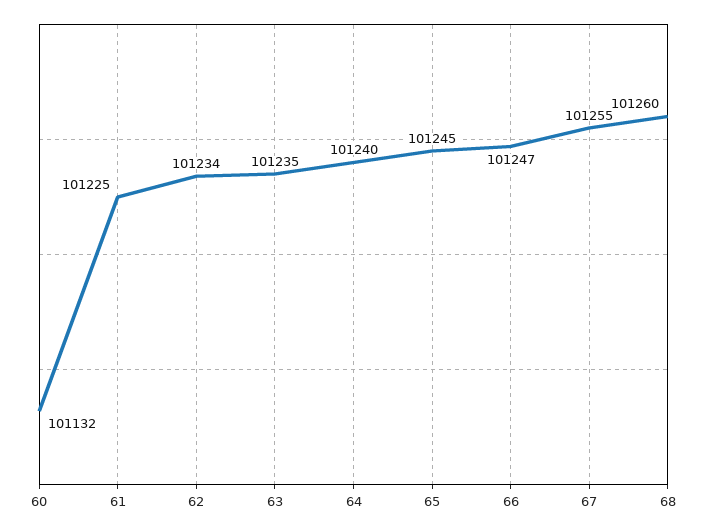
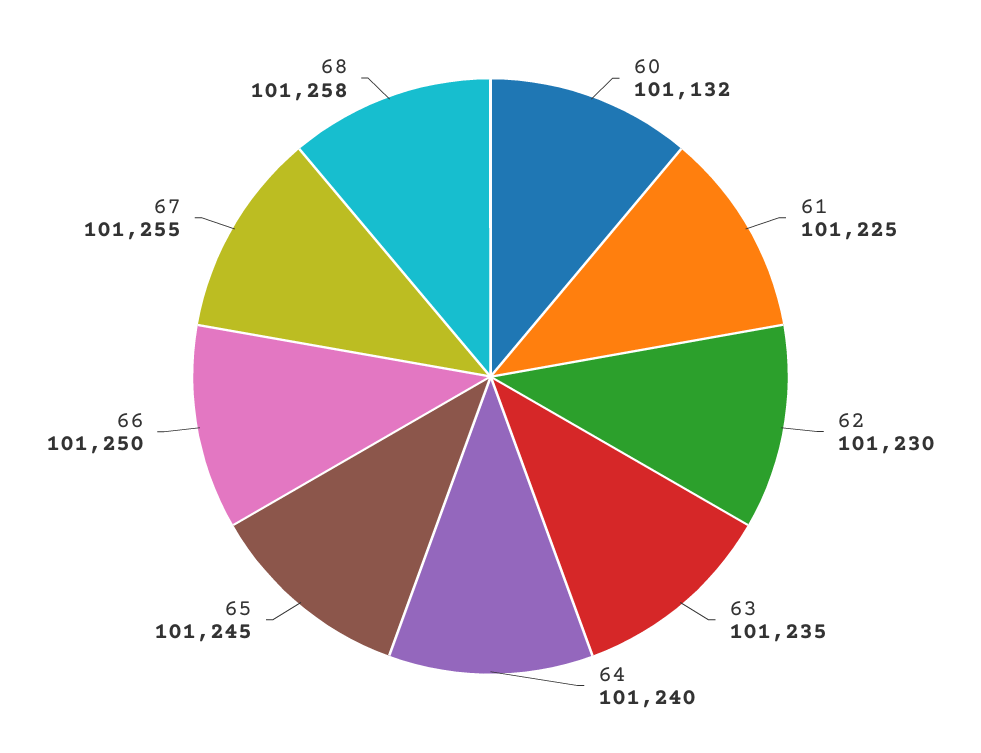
  {
    "60": 101132,
    "61": 101225,
-   "62": 101234,
+   "62": 101230,
    "63": 101235,
    "64": 101240,
    "65": 101245,
-   "66": 101247,
+   "66": 101250,
    "67": 101255,
-   "68": 101260
+   "68": 101258
  }

